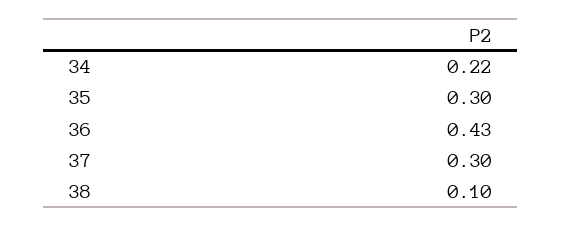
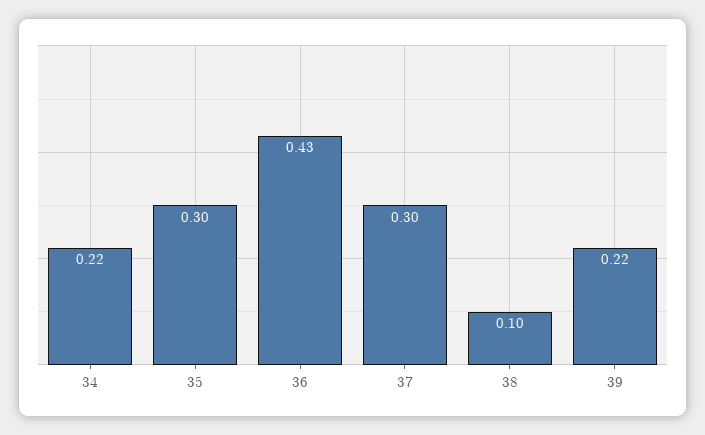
  {
    "34": 0.22,
    "35": 0.3,
    "36": 0.43,
    "37": 0.3,
-   "38": 0.1
+   "38": 0.1,
+   "39": 0.22
  }

